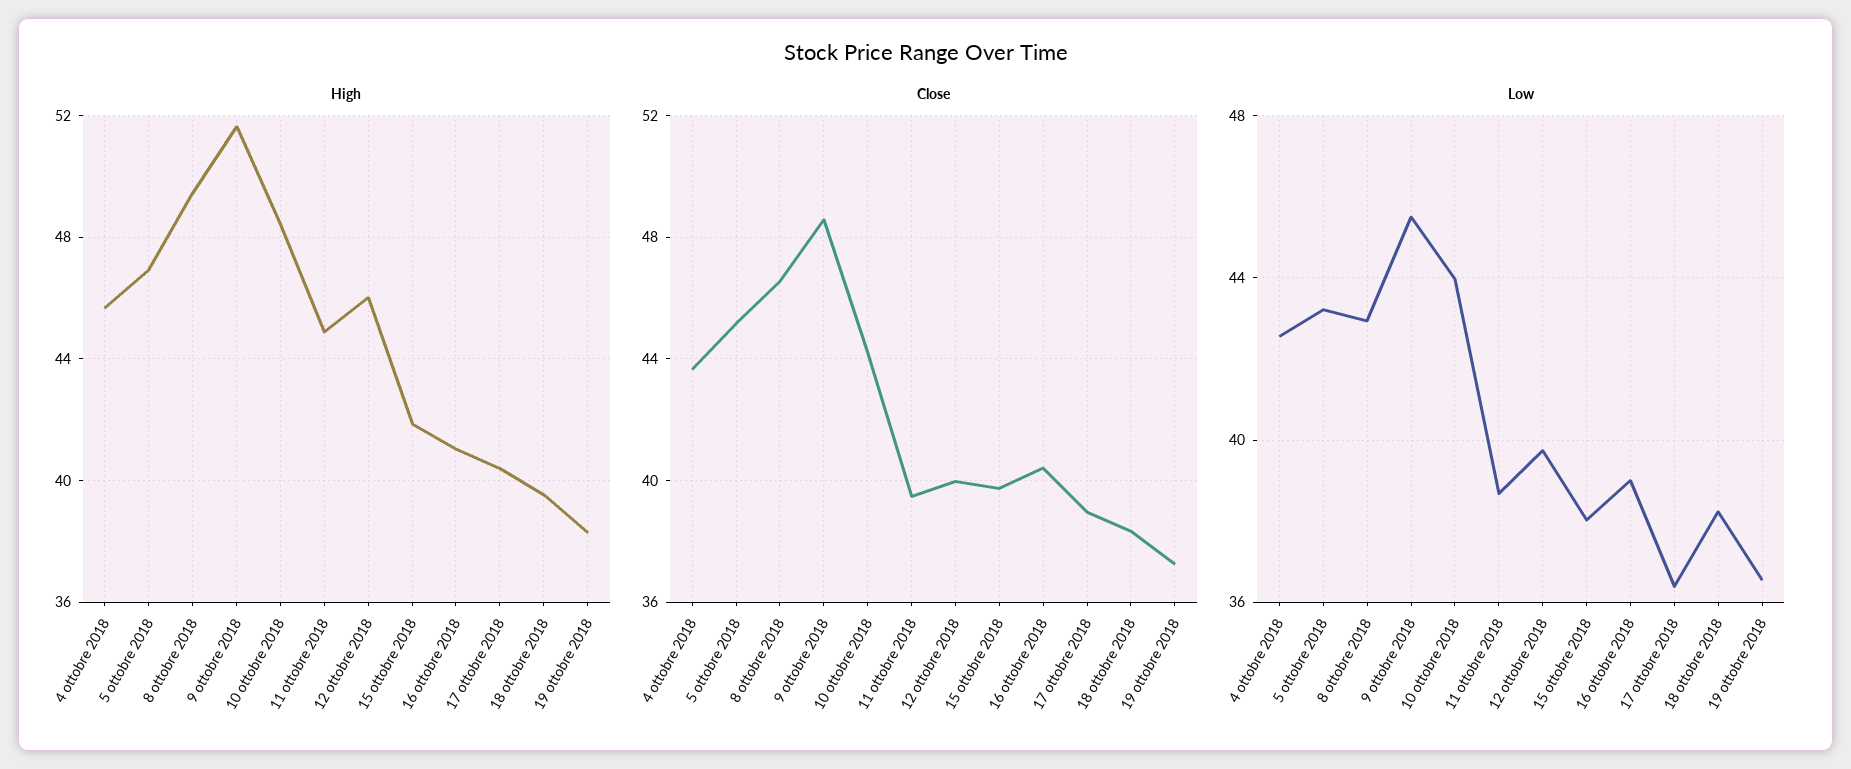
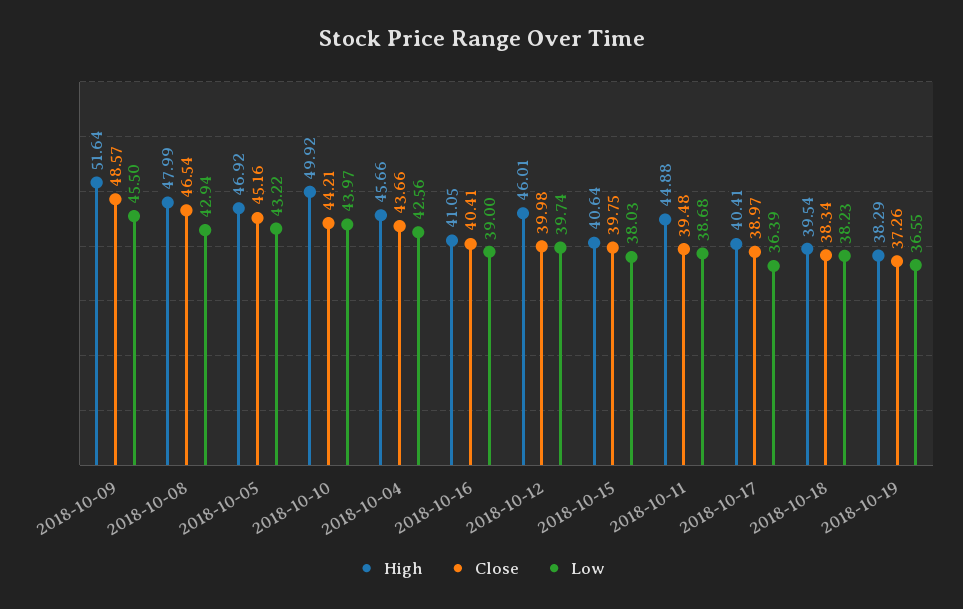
  {
    "High": {
      "4 ottobre 2018": 45.66,
      "5 ottobre 2018": 46.92,
-     "8 ottobre 2018": 49.5,
+     "8 ottobre 2018": 47.99,
      "9 ottobre 2018": 51.64,
-     "10 ottobre 2018": 48.5,
+     "10 ottobre 2018": 49.92,
      "11 ottobre 2018": 44.88,
      "12 ottobre 2018": 46.01,
-     "15 ottobre 2018": 42,
+     "15 ottobre 2018": 40.64,
      "16 ottobre 2018": 41.05,
      "17 ottobre 2018": 40.41,
      "18 ottobre 2018": 39.54,
      "19 ottobre 2018": 38.29
    },
    "Close": {
      "4 ottobre 2018": 43.66,
      "5 ottobre 2018": 45.16,
      "8 ottobre 2018": 46.54,
      "9 ottobre 2018": 48.57,
      "10 ottobre 2018": 44.21,
      "11 ottobre 2018": 39.48,
      "12 ottobre 2018": 39.98,
      "15 ottobre 2018": 39.75,
      "16 ottobre 2018": 40.41,
      "17 ottobre 2018": 38.97,
      "18 ottobre 2018": 38.34,
      "19 ottobre 2018": 37.26
    },
    "Low": {
      "4 ottobre 2018": 42.56,
      "5 ottobre 2018": 43.22,
      "8 ottobre 2018": 42.94,
      "9 ottobre 2018": 45.5,
      "10 ottobre 2018": 43.97,
      "11 ottobre 2018": 38.68,
      "12 ottobre 2018": 39.74,
      "15 ottobre 2018": 38.03,
      "16 ottobre 2018": 39,
      "17 ottobre 2018": 36.39,
      "18 ottobre 2018": 38.23,
      "19 ottobre 2018": 36.55
    }
  }

